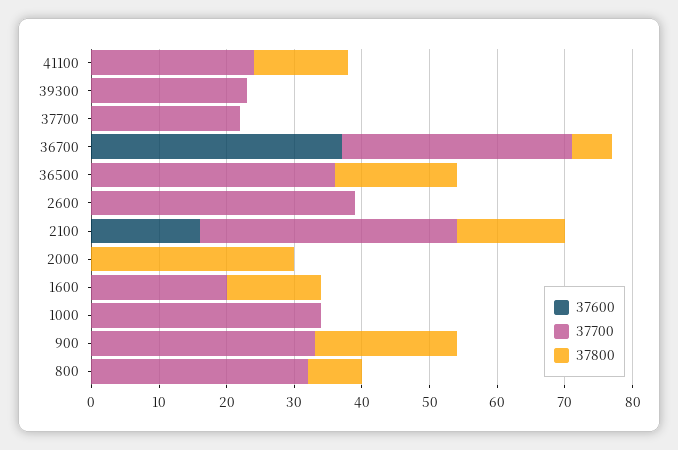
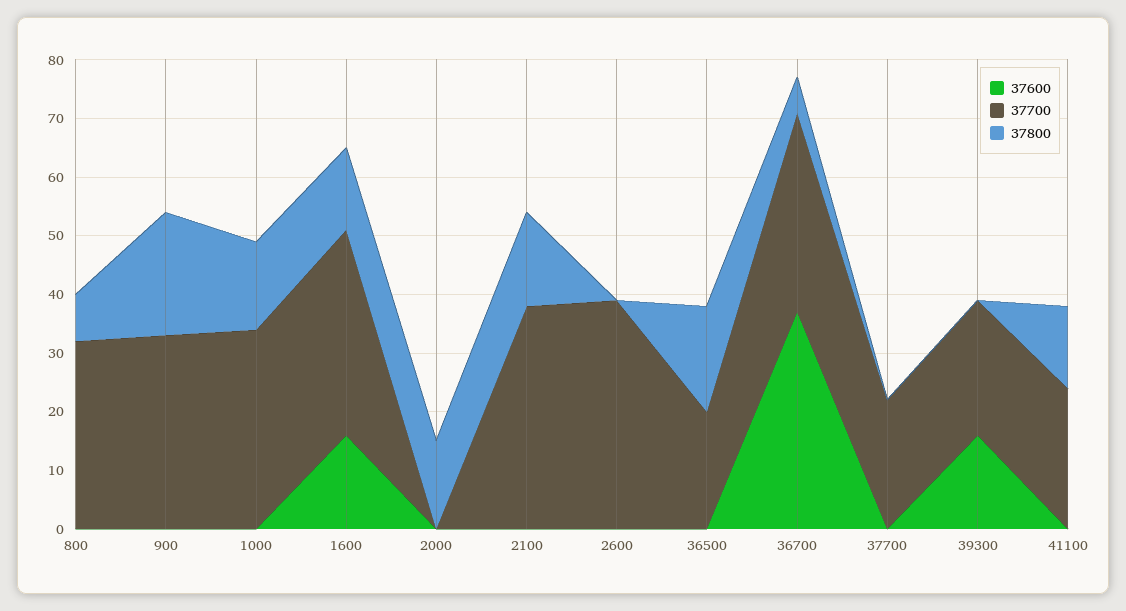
  {
    "37600": {
      "41100": 0,
-     "39300": 0,
+     "39300": 15,
      "37700": 0,
      "36700": 35,
      "36500": 0,
      "2600": 0,
-     "2100": 15,
+     "2100": 0,
      "2000": 0,
-     "1600": 0,
+     "1600": 15,
      "1000": 0,
      "900": 0,
      "800": 0
    },
    "37700": {
      "41100": 25,
      "39300": 25,
      "37700": 20,
      "36700": 35,
-     "36500": 35,
+     "36500": 20,
      "2600": 40,
      "2100": 40,
      "2000": 0,
-     "1600": 20,
+     "1600": 35,
      "1000": 35,
      "900": 35,
      "800": 30
    },
    "37800": {
      "41100": 15,
      "39300": 0,
      "37700": 0,
      "36700": 5,
      "36500": 20,
      "2600": 0,
      "2100": 15,
-     "2000": 30,
+     "2000": 15,
      "1600": 15,
-     "1000": 0,
+     "1000": 15,
      "900": 20,
      "800": 10
    }
  }

